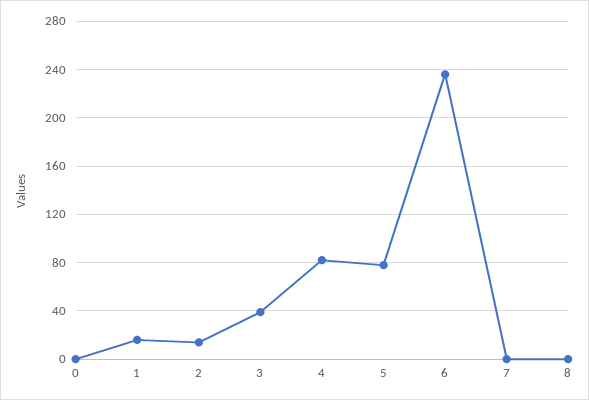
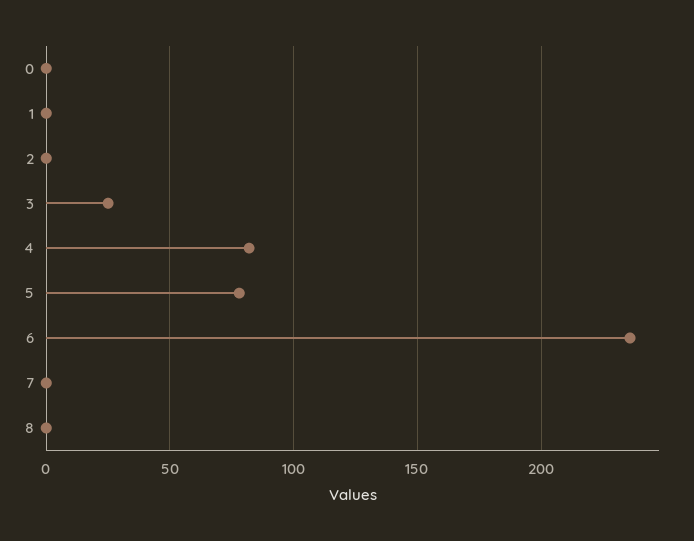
  {
    "0": 0,
-   "1": 15,
+   "1": 0,
-   "2": 15,
+   "2": 0,
-   "3": 40,
+   "3": 25,
    "4": 80,
    "5": 80,
    "6": 235,
    "7": 0,
    "8": 0
  }

